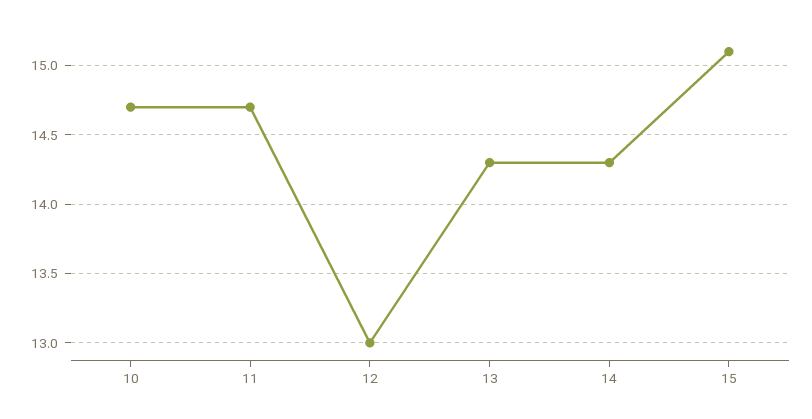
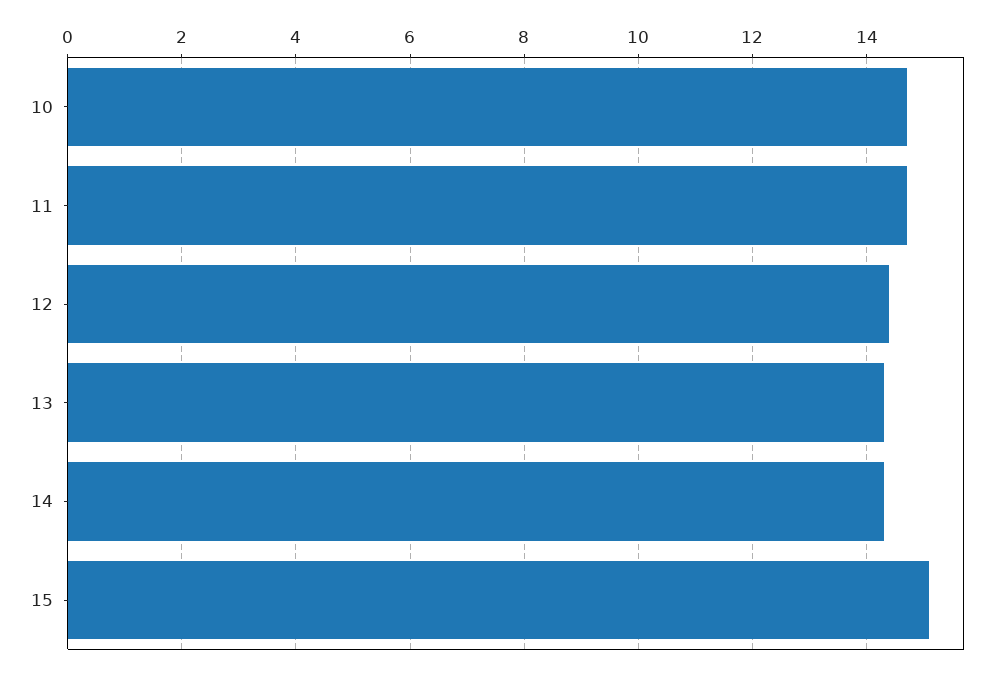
  {
    "10": 14.7,
    "11": 14.7,
-   "12": 13,
+   "12": 14.5,
    "13": 14.3,
    "14": 14.3,
    "15": 15.1
  }

